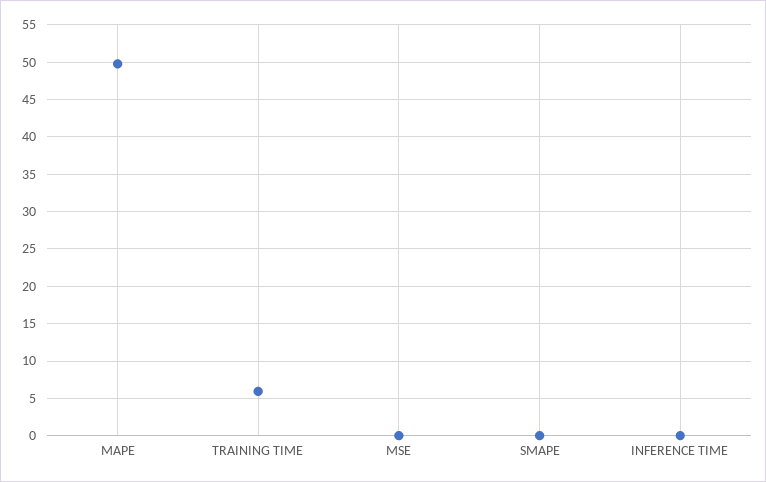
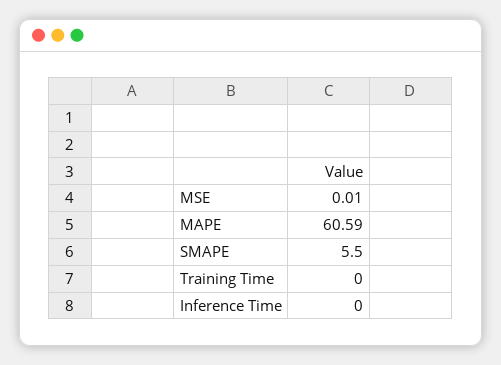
  {
-   "MAPE": 50,
+   "MAPE": 60.59,
-   "TRAINING TIME": 6,
+   "TRAINING TIME": 0,
    "MSE": 0.01,
-   "SMAPE": 0,
+   "SMAPE": 5.5,
    "INFERENCE TIME": 0
  }

